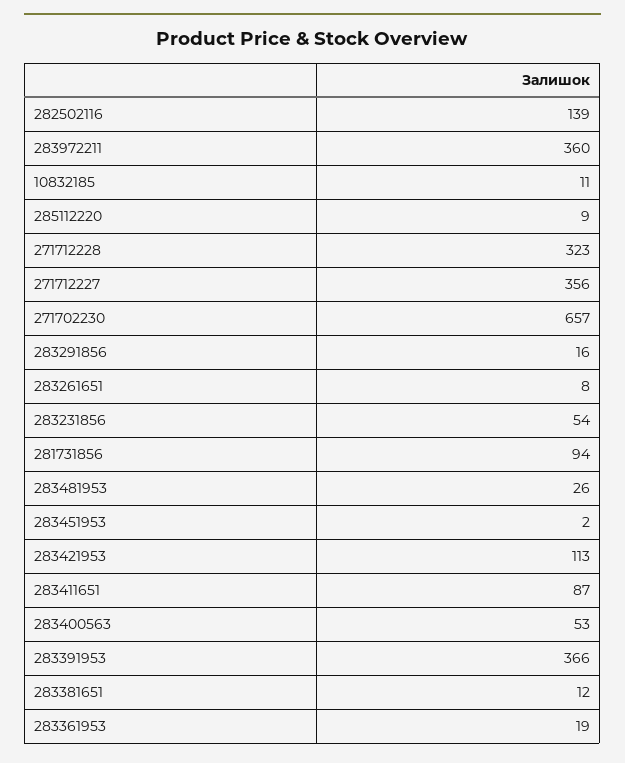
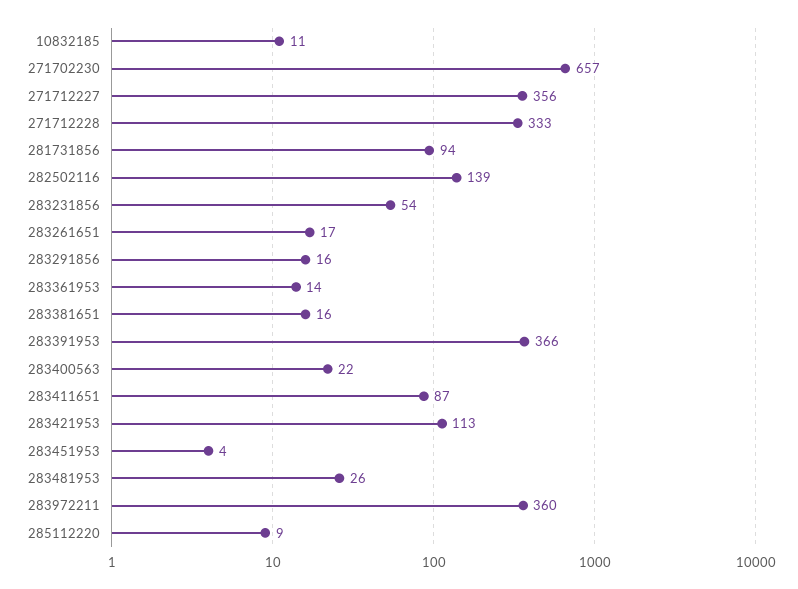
  {
    "282502116": 139,
    "283972211": 360,
    "10832185": 11,
    "285112220": 9,
-   "271712228": 323,
+   "271712228": 333,
    "271712227": 356,
    "271702230": 657,
    "283291856": 16,
-   "283261651": 8,
+   "283261651": 17,
    "283231856": 54,
    "281731856": 94,
    "283481953": 26,
-   "283451953": 2,
+   "283451953": 4,
    "283421953": 113,
    "283411651": 87,
-   "283400563": 53,
+   "283400563": 22,
    "283391953": 366,
-   "283381651": 12,
+   "283381651": 16,
-   "283361953": 19
+   "283361953": 14
  }

